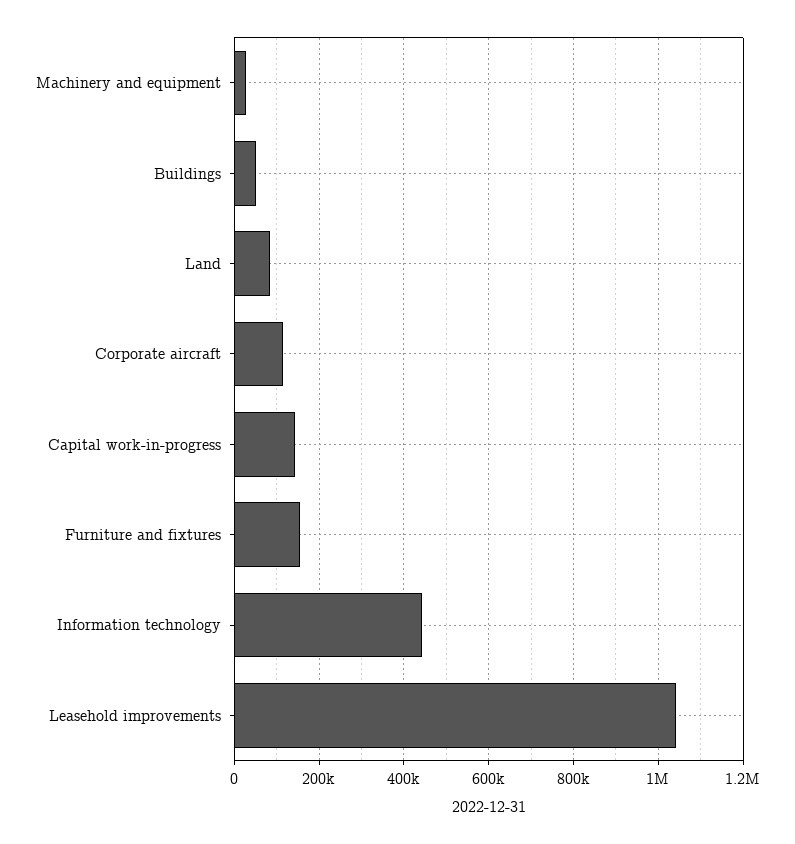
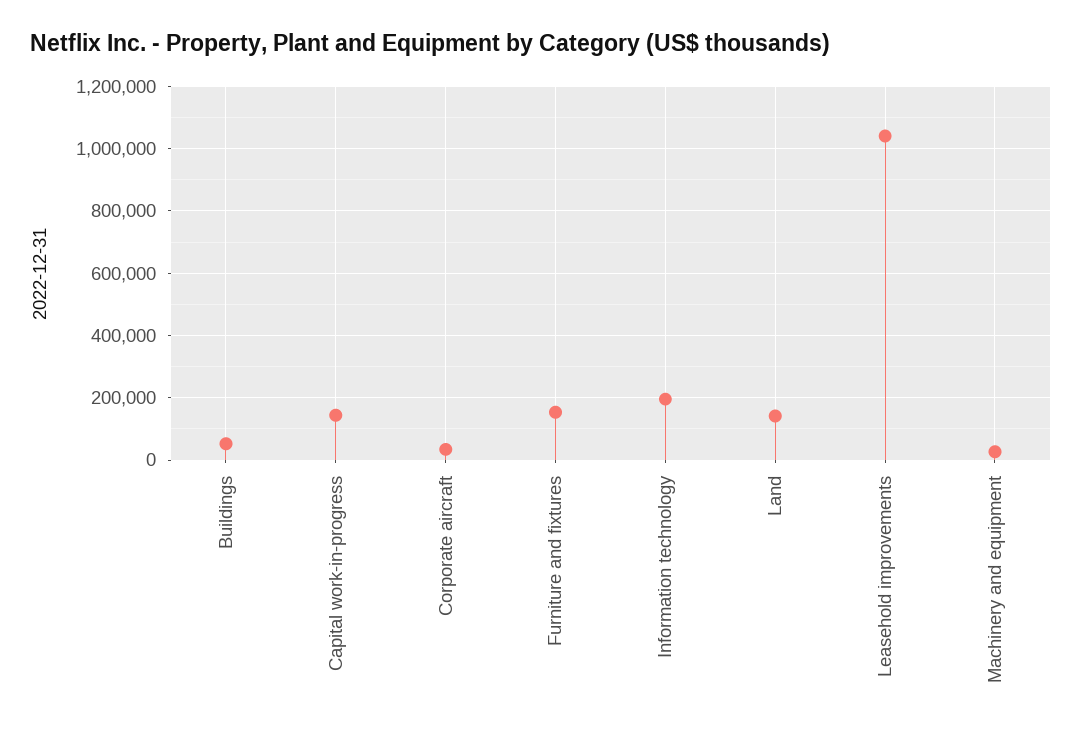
  {
    "Machinery and equipment": 20000,
    "Buildings": 60000,
-   "Land": 80000,
+   "Land": 140000,
-   "Corporate aircraft": 120000,
+   "Corporate aircraft": 40000,
    "Capital work-in-progress": 140000,
    "Furniture and fixtures": 160000,
-   "Information technology": 440000,
+   "Information technology": 200000,
    "Leasehold improvements": 1040000
  }

